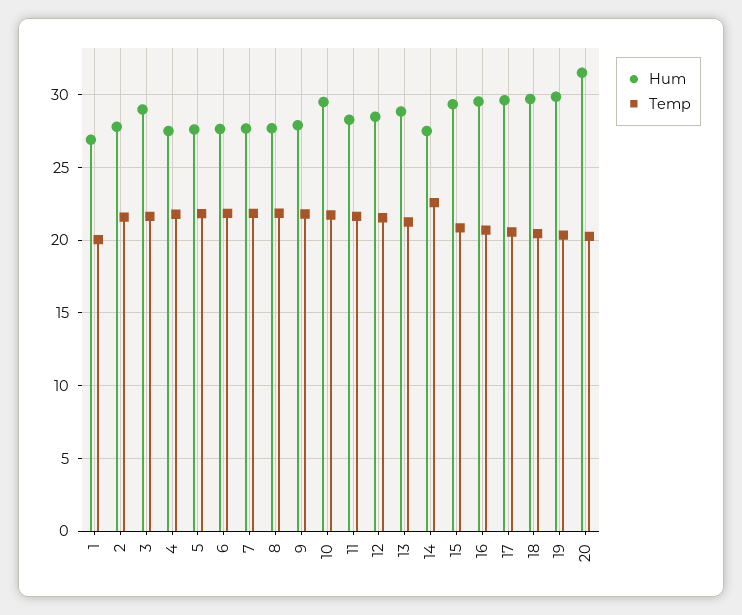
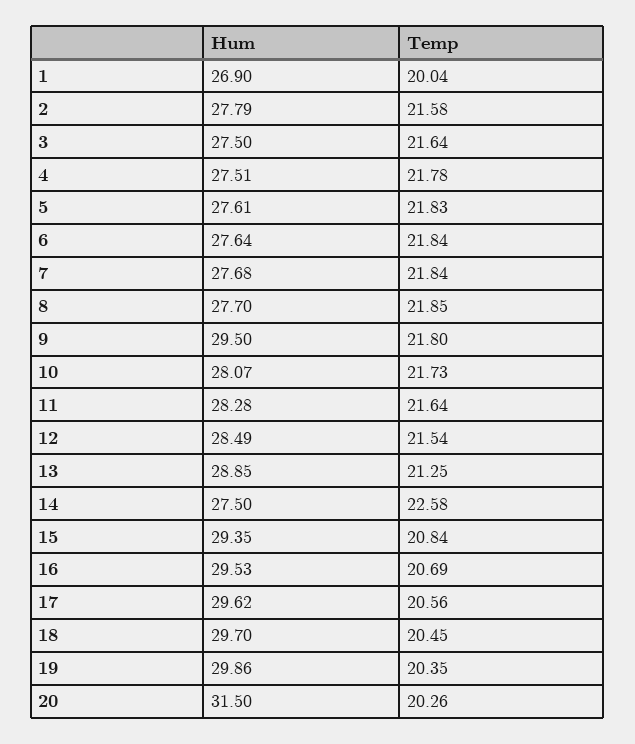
  {
    "Hum": {
      "1": 26.9,
      "2": 27.79,
-     "3": 29,
+     "3": 27.5,
      "4": 27.51,
      "5": 27.61,
      "6": 27.64,
      "7": 27.68,
      "8": 27.7,
-     "9": 28,
+     "9": 29.5,
-     "10": 29.5,
+     "10": 28.07,
      "11": 28.28,
      "12": 28.49,
      "13": 28.85,
      "14": 27.5,
      "15": 29.35,
      "16": 29.53,
      "17": 29.62,
      "18": 29.7,
      "19": 29.86,
      "20": 31.5
    },
    "Temp": {
      "1": 20.04,
      "2": 21.58,
      "3": 21.64,
      "4": 21.78,
      "5": 21.83,
      "6": 21.84,
      "7": 21.84,
      "8": 21.85,
      "9": 21.8,
      "10": 21.73,
      "11": 21.64,
      "12": 21.54,
      "13": 21.25,
      "14": 22.58,
      "15": 20.84,
      "16": 20.69,
      "17": 20.56,
      "18": 20.45,
      "19": 20.35,
      "20": 20.26
    }
  }

